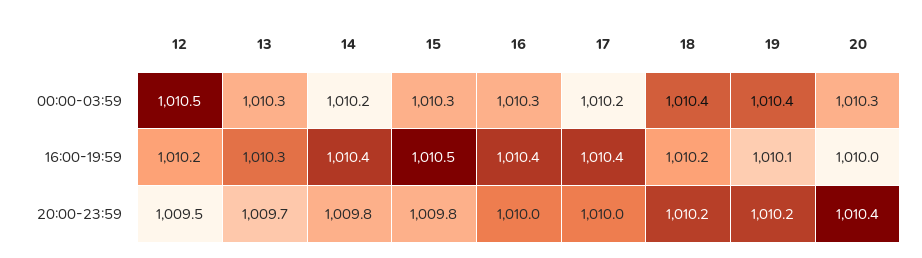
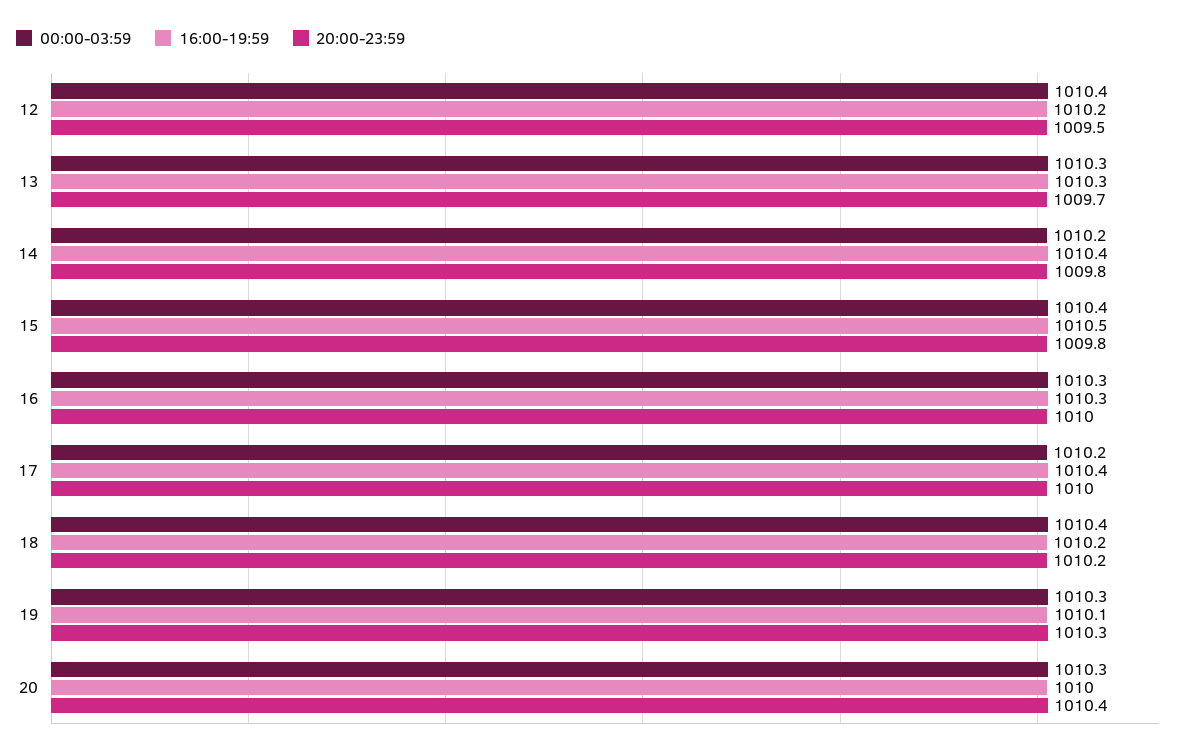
  {
    "00:00-03:59": {
-     "12": 1010.5,
+     "12": 1010.4,
      "13": 1010.3,
      "14": 1010.2,
-     "15": 1010.3,
+     "15": 1010.4,
      "16": 1010.3,
      "17": 1010.2,
      "18": 1010.4,
-     "19": 1010.4,
+     "19": 1010.3,
      "20": 1010.3
    },
    "16:00-19:59": {
      "12": 1010.2,
      "13": 1010.3,
      "14": 1010.4,
      "15": 1010.5,
-     "16": 1010.4,
+     "16": 1010.3,
      "17": 1010.4,
      "18": 1010.2,
      "19": 1010.1,
      "20": 1010
    },
    "20:00-23:59": {
      "12": 1009.5,
      "13": 1009.7,
      "14": 1009.8,
      "15": 1009.8,
      "16": 1010,
      "17": 1010,
      "18": 1010.2,
-     "19": 1010.2,
+     "19": 1010.3,
      "20": 1010.4
    }
  }

